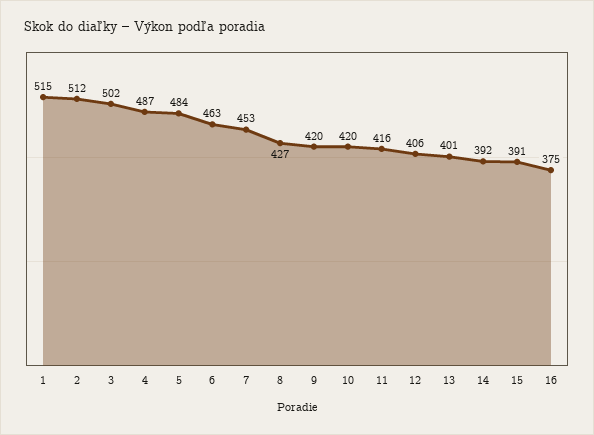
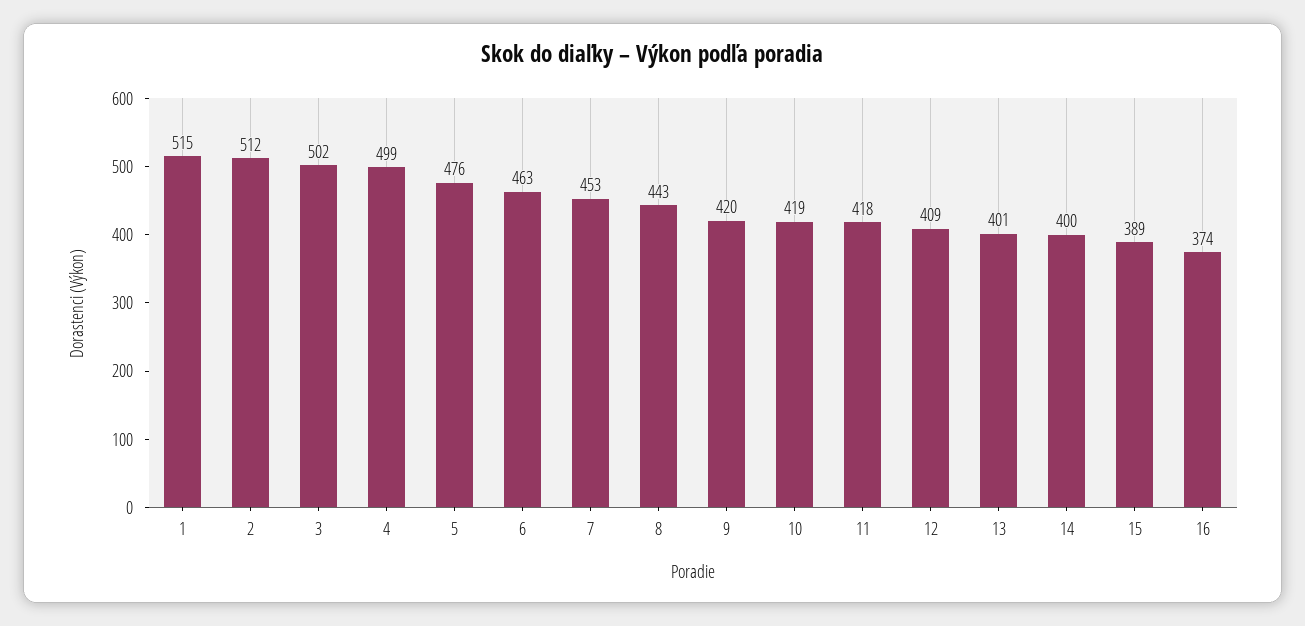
  {
    "1": 515,
    "2": 512,
    "3": 502,
-   "4": 487,
+   "4": 499,
-   "5": 484,
+   "5": 476,
    "6": 463,
    "7": 453,
-   "8": 427,
+   "8": 443,
    "9": 420,
-   "10": 420,
+   "10": 419,
-   "11": 416,
+   "11": 418,
-   "12": 406,
+   "12": 409,
    "13": 401,
-   "14": 392,
+   "14": 400,
-   "15": 391,
+   "15": 389,
-   "16": 375
+   "16": 374
  }

